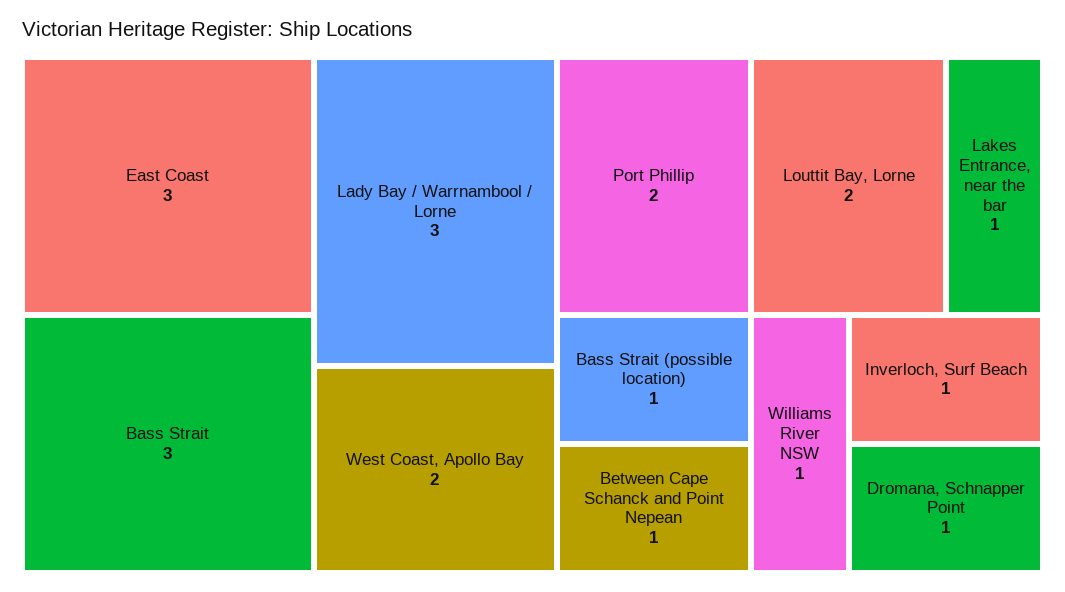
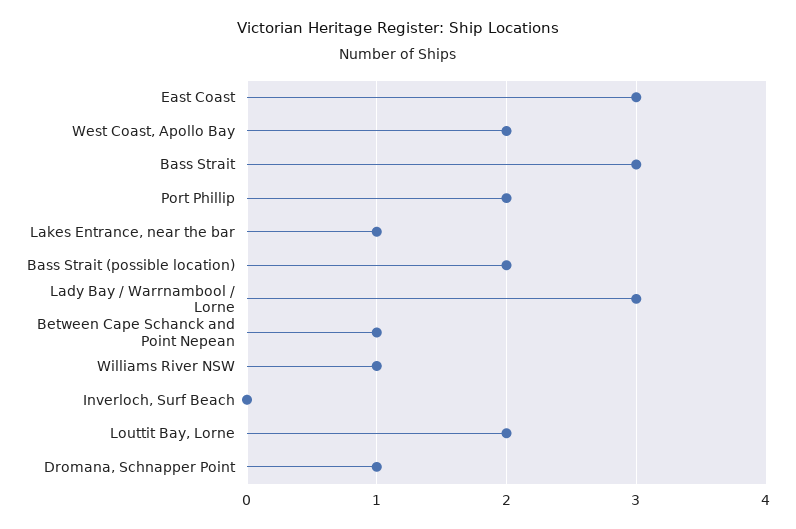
  {
    "East Coast": 3,
    "Bass Strait": 3,
    "Lady Bay / Warrnambool / Lorne": 3,
    "West Coast, Apollo Bay": 2,
    "Port Phillip": 2,
    "Louttit Bay, Lorne": 2,
    "Lakes Entrance, near the bar": 1,
-   "Bass Strait (possible location)": 1,
+   "Bass Strait (possible location)": 2,
    "Between Cape Schanck and Point Nepean": 1,
    "Williams River NSW": 1,
-   "Inverloch, Surf Beach": 1,
+   "Inverloch, Surf Beach": 0,
    "Dromana, Schnapper Point": 1
  }

